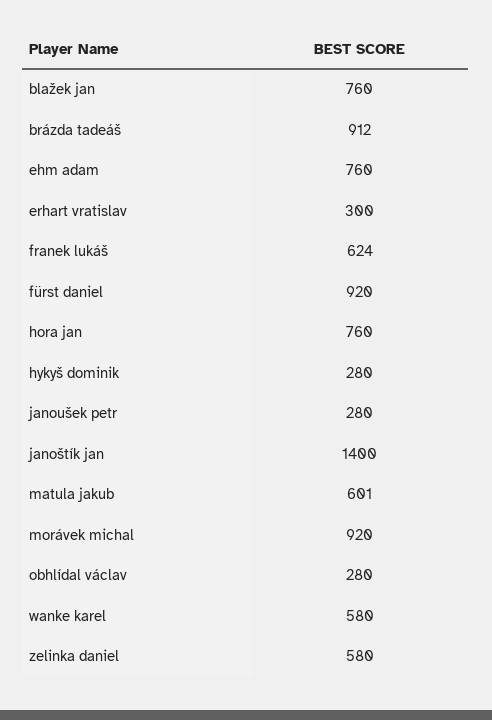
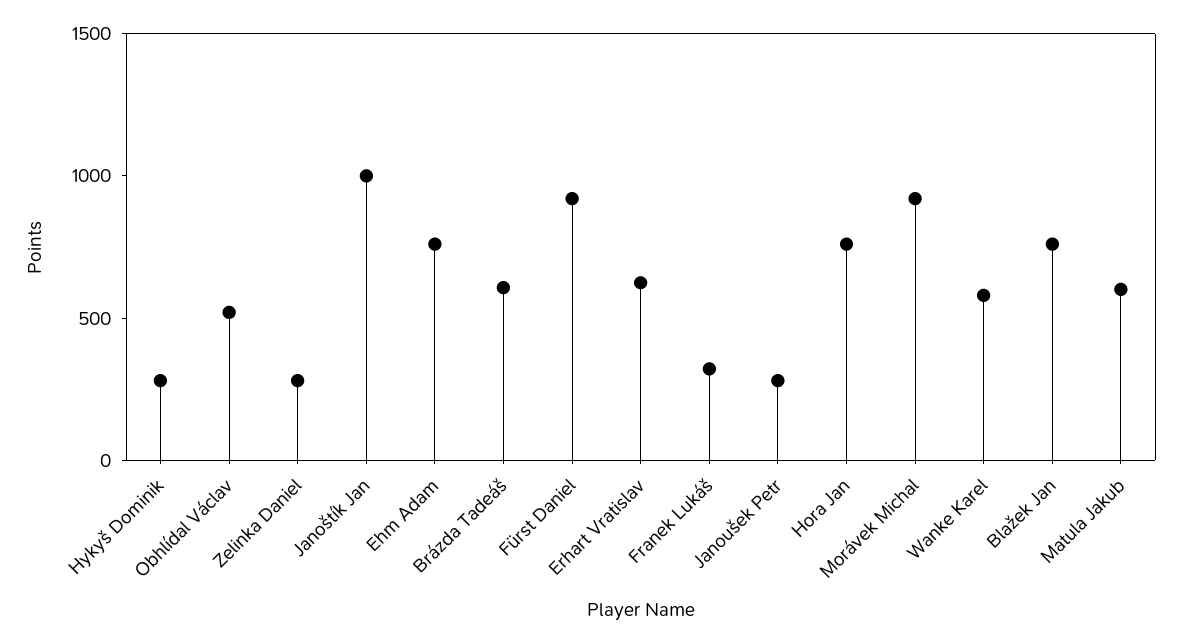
  {
    "blažek jan": 760,
-   "brázda tadeáš": 912,
+   "brázda tadeáš": 600,
    "ehm adam": 760,
-   "erhart vratislav": 300,
+   "erhart vratislav": 600,
-   "franek lukáš": 624,
+   "franek lukáš": 300,
    "fürst daniel": 920,
    "hora jan": 760,
    "hykyš dominik": 280,
    "janoušek petr": 280,
-   "janoštík jan": 1400,
+   "janoštík jan": 1000,
    "matula jakub": 601,
    "morávek michal": 920,
-   "obhlídal václav": 280,
+   "obhlídal václav": 500,
    "wanke karel": 580,
-   "zelinka daniel": 580
+   "zelinka daniel": 300
  }

